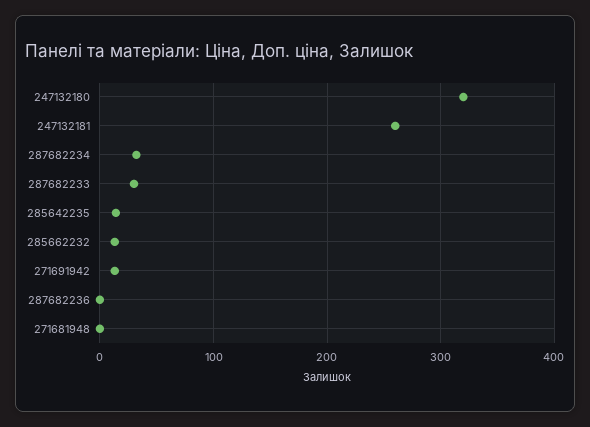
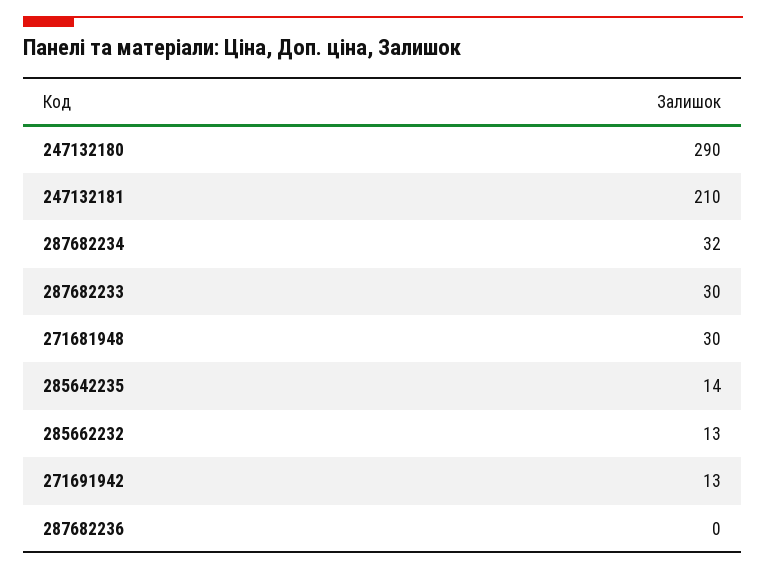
  {
-   "247132180": 320,
+   "247132180": 290,
-   "247132181": 260,
+   "247132181": 210,
    "287682234": 32,
    "287682233": 30,
    "285642235": 14,
    "285662232": 13,
    "271691942": 13,
    "287682236": 0,
-   "271681948": 0
+   "271681948": 30
  }

